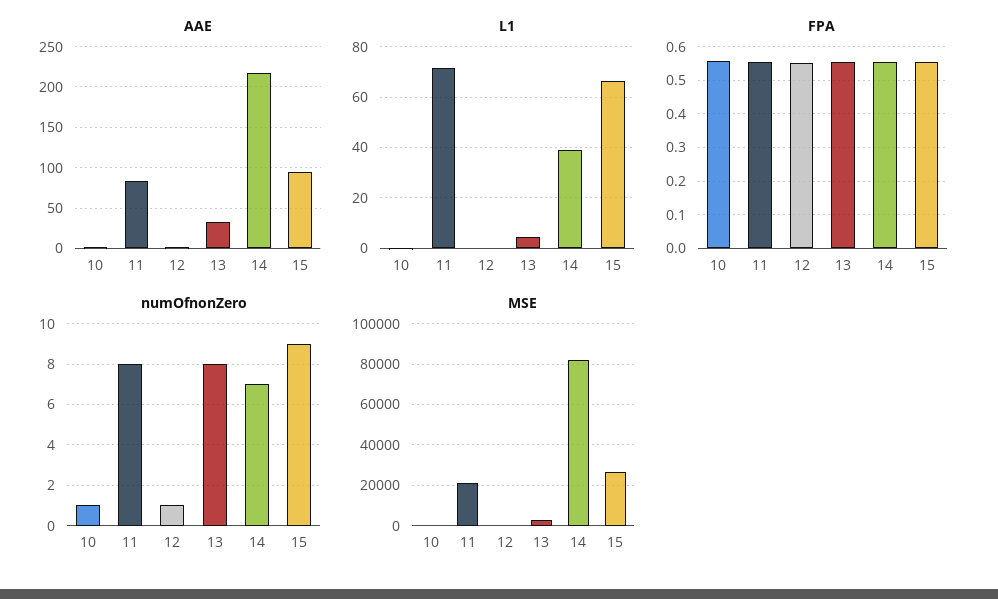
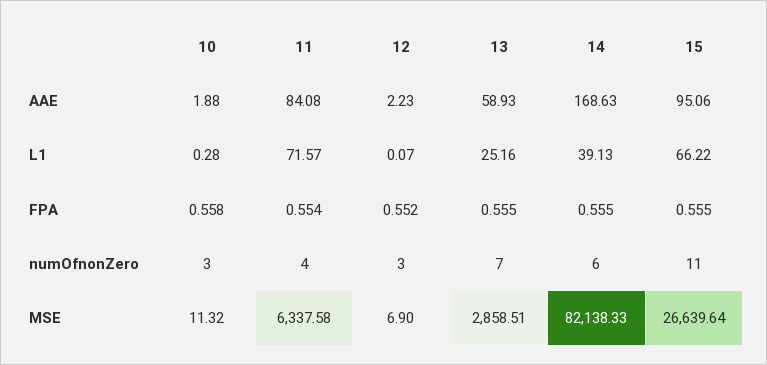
  {
    "AAE": {
      "10": 1.88,
      "11": 84.08,
      "12": 2.23,
-     "13": 30,
+     "13": 58.93,
-     "14": 220,
+     "14": 168.63,
      "15": 95.06
    },
    "L1": {
      "10": 0.28,
      "11": 71.57,
      "12": 0.07,
-     "13": 5,
+     "13": 25.16,
      "14": 39.13,
      "15": 66.22
    },
    "FPA": {
      "10": 0.558,
      "11": 0.554,
      "12": 0.552,
      "13": 0.555,
      "14": 0.555,
      "15": 0.555
    },
    "numOfnonZero": {
-     "10": 1,
+     "10": 3,
-     "11": 8,
+     "11": 4,
-     "12": 1,
+     "12": 3,
-     "13": 8,
+     "13": 7,
-     "14": 7,
+     "14": 6,
-     "15": 9
+     "15": 11
    },
    "MSE": {
      "10": 11.32,
-     "11": 20000,
+     "11": 6337.58,
      "12": 6.9,
      "13": 2858.51,
      "14": 82138.33,
      "15": 26639.64
    }
  }

